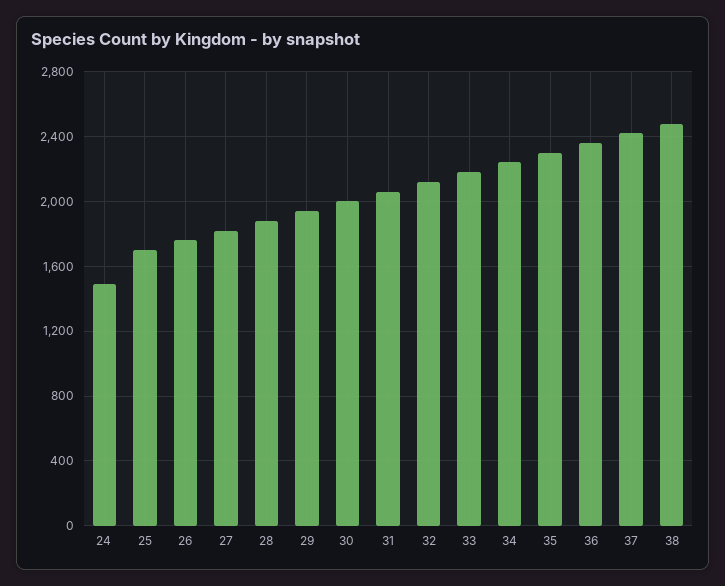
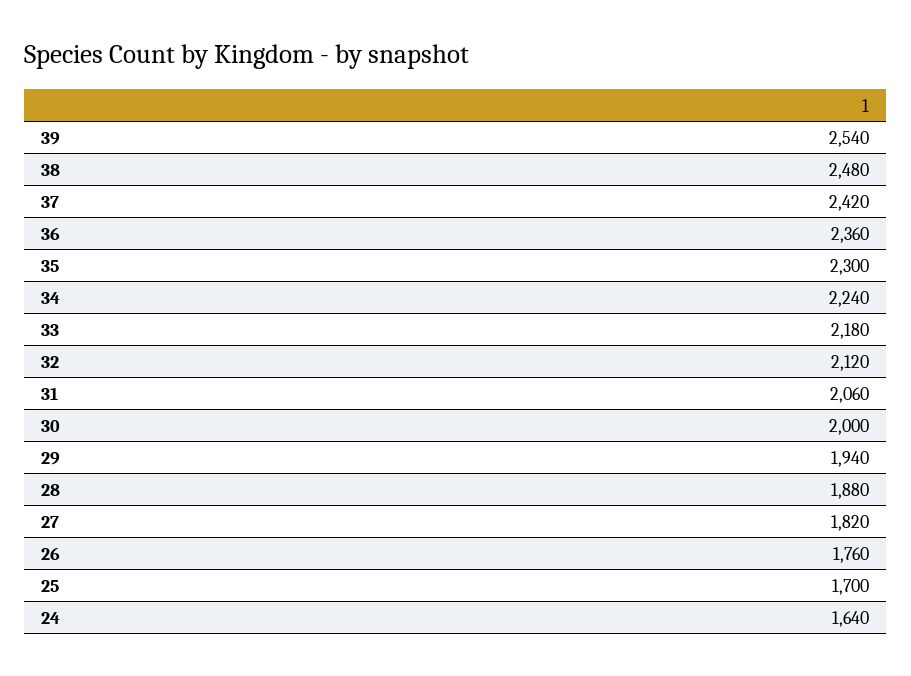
  {
-   "24": 1500,
+   "24": 1640,
    "25": 1700,
    "26": 1760,
    "27": 1820,
    "28": 1880,
    "29": 1940,
    "30": 2000,
    "31": 2060,
    "32": 2120,
    "33": 2180,
    "34": 2240,
    "35": 2300,
    "36": 2360,
    "37": 2420,
-   "38": 2480
+   "38": 2480,
+   "39": 2540
  }

